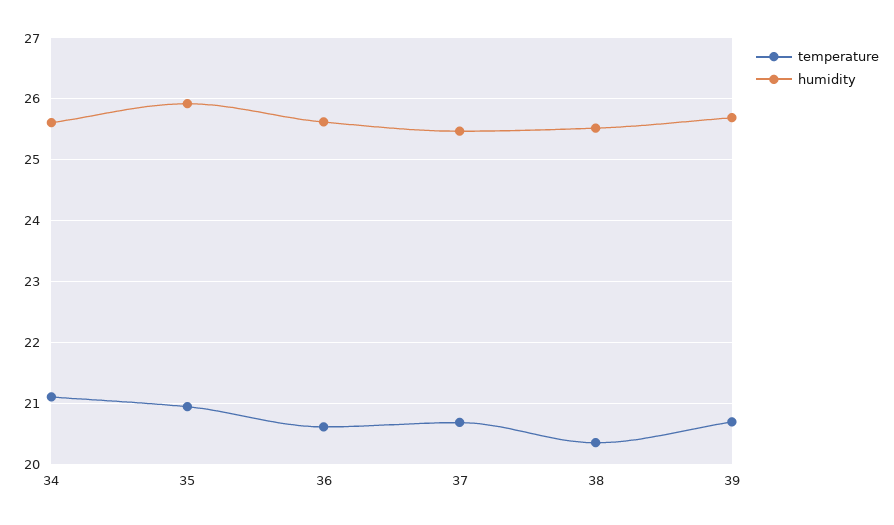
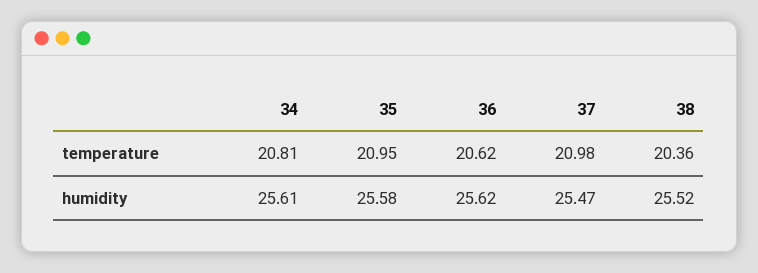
  {
    "temperature": {
-     "34": 21.1,
+     "34": 20.81,
      "35": 20.95,
      "36": 20.62,
-     "37": 20.7,
+     "37": 20.98,
-     "38": 20.36,
+     "38": 20.36
-     "39": 20.7
    },
    "humidity": {
      "34": 25.61,
-     "35": 25.9,
+     "35": 25.58,
      "36": 25.62,
      "37": 25.47,
-     "38": 25.52,
+     "38": 25.52
-     "39": 25.7
    }
  }

